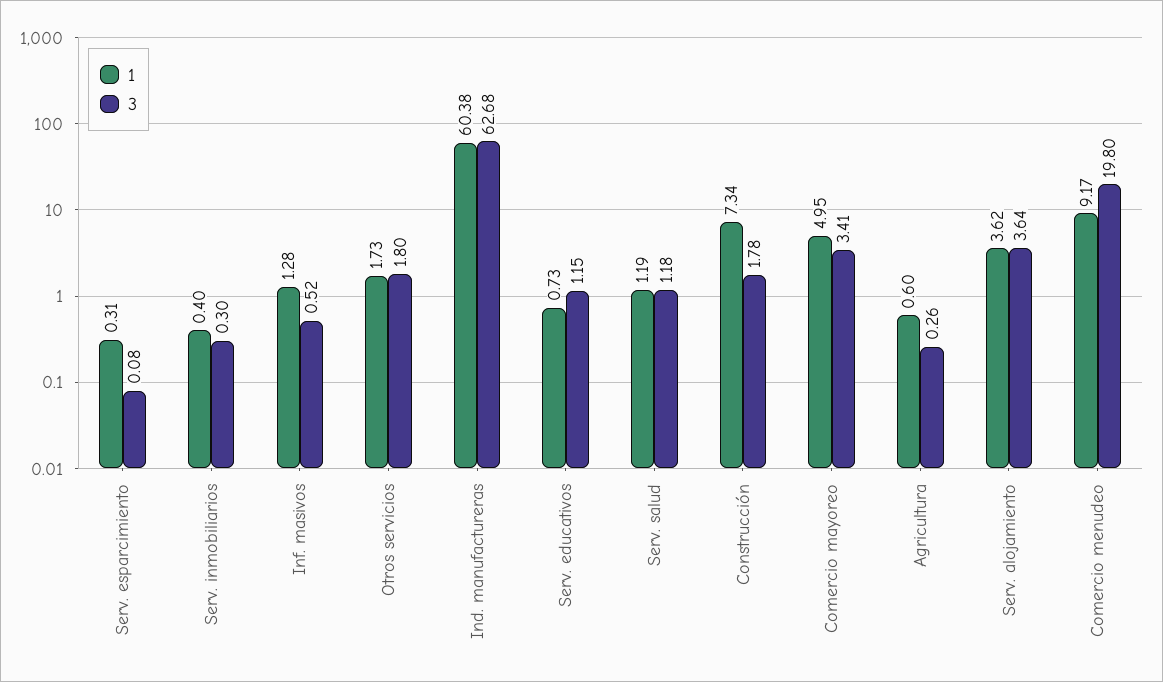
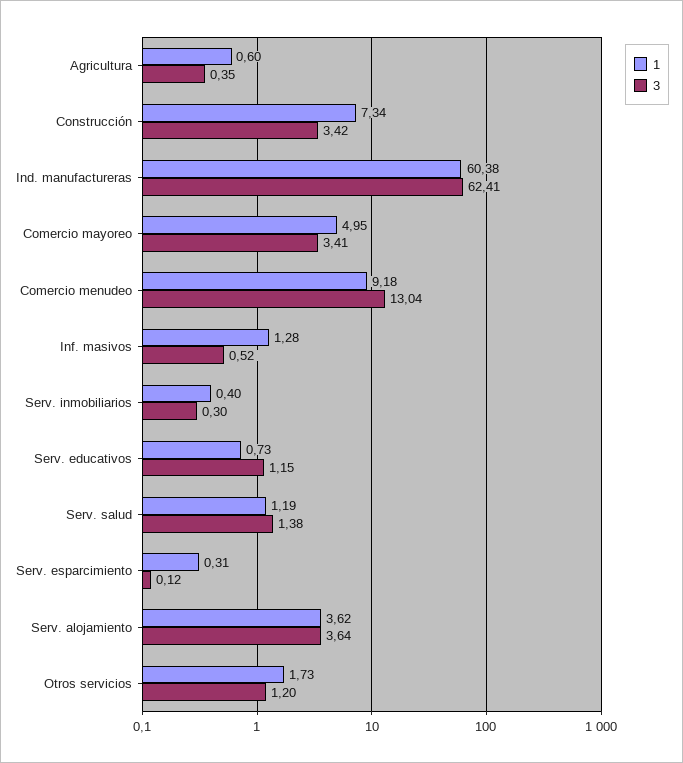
  {
    "1": {
      "Serv. esparcimiento": 0.31,
      "Serv. inmobiliarios": 0.4,
      "Inf. masivos": 1.28,
      "Otros servicios": 1.73,
      "Ind. manufactureras": 60.38,
      "Serv. educativos": 0.73,
      "Serv. salud": 1.19,
      "Construcción": 7.34,
      "Comercio mayoreo": 4.95,
      "Agricultura": 0.6,
      "Serv. alojamiento": 3.62,
-     "Comercio menudeo": 9.17
+     "Comercio menudeo": 9.18
    },
    "3": {
-     "Serv. esparcimiento": 0.08,
+     "Serv. esparcimiento": 0.12,
      "Serv. inmobiliarios": 0.3,
      "Inf. masivos": 0.52,
-     "Otros servicios": 1.8,
+     "Otros servicios": 1.2,
-     "Ind. manufactureras": 62.68,
+     "Ind. manufactureras": 62.41,
      "Serv. educativos": 1.15,
-     "Serv. salud": 1.18,
+     "Serv. salud": 1.38,
-     "Construcción": 1.78,
+     "Construcción": 3.42,
      "Comercio mayoreo": 3.41,
-     "Agricultura": 0.26,
+     "Agricultura": 0.35,
      "Serv. alojamiento": 3.64,
-     "Comercio menudeo": 19.8
+     "Comercio menudeo": 13.04
    }
  }

